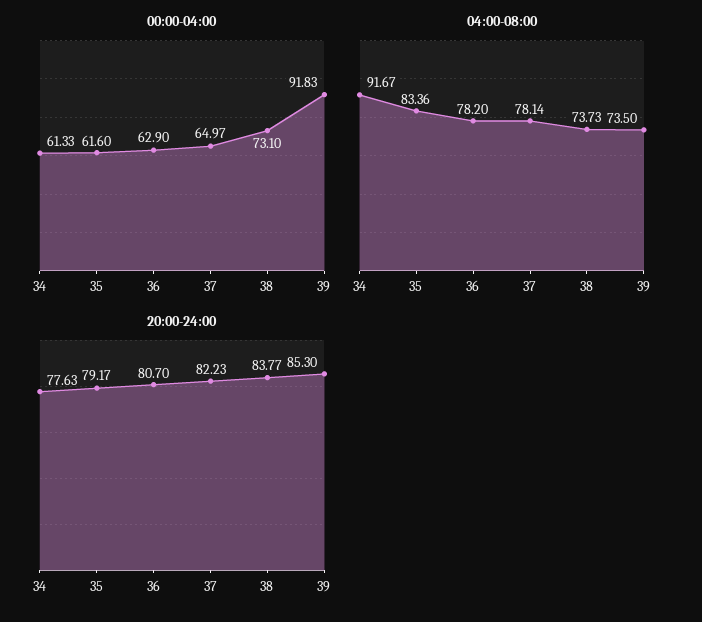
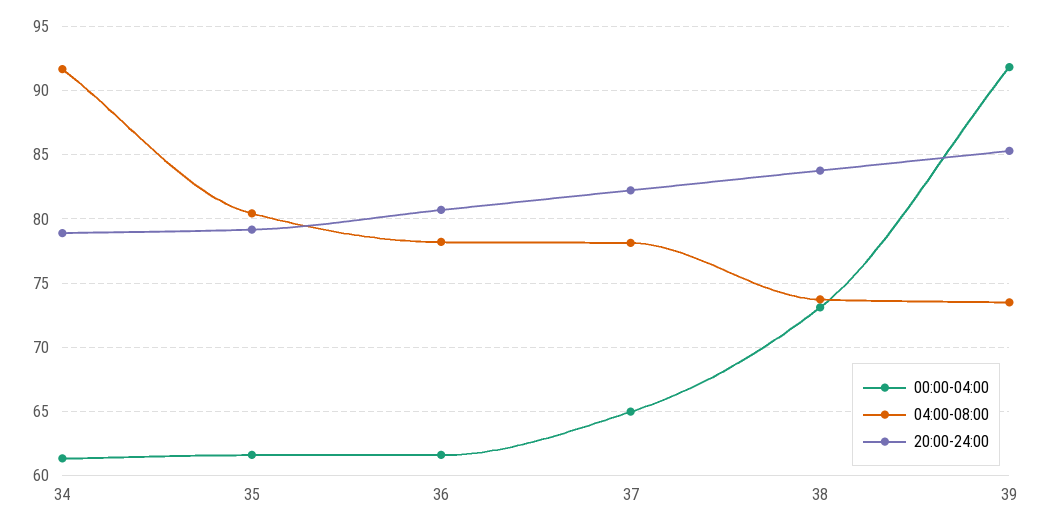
  {
    "00:00-04:00": {
      "34": 61.33,
      "35": 61.6,
-     "36": 62.9,
+     "36": 61.5,
      "37": 64.97,
      "38": 73.1,
      "39": 91.83
    },
    "04:00-08:00": {
      "34": 91.67,
-     "35": 83.36,
+     "35": 80.5,
      "36": 78.2,
      "37": 78.14,
      "38": 73.73,
      "39": 73.5
    },
    "20:00-24:00": {
-     "34": 77.63,
+     "34": 79,
      "35": 79.17,
      "36": 80.7,
      "37": 82.23,
      "38": 83.77,
      "39": 85.3
    }
  }

